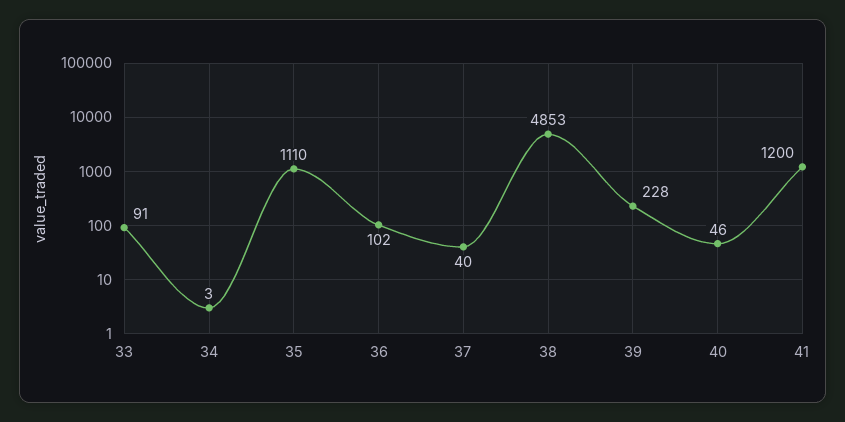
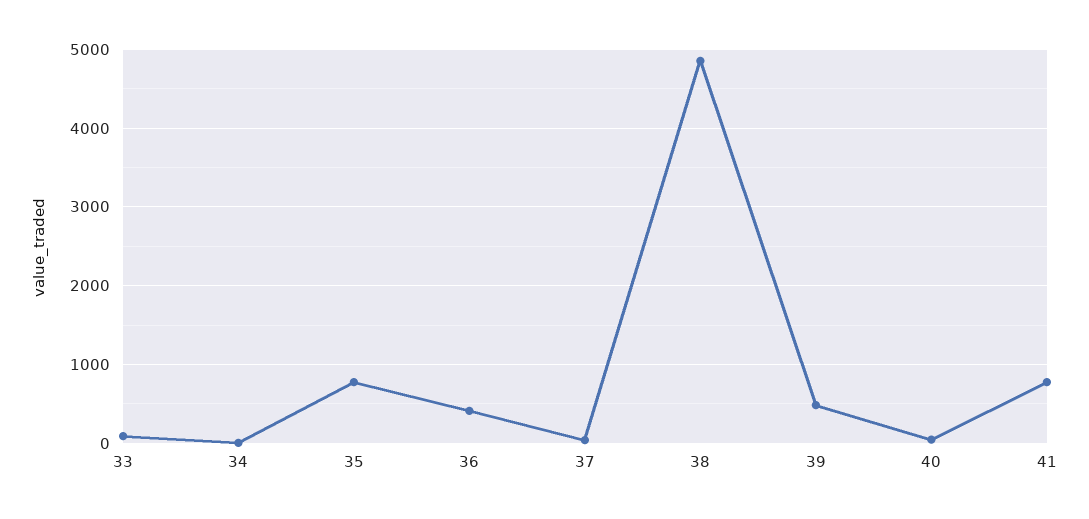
  {
    "33": 91,
    "34": 3,
-   "35": 1110,
+   "35": 800,
-   "36": 102,
+   "36": 400,
    "37": 40,
    "38": 4853,
-   "39": 228,
+   "39": 500,
    "40": 46,
-   "41": 1200
+   "41": 800
  }

